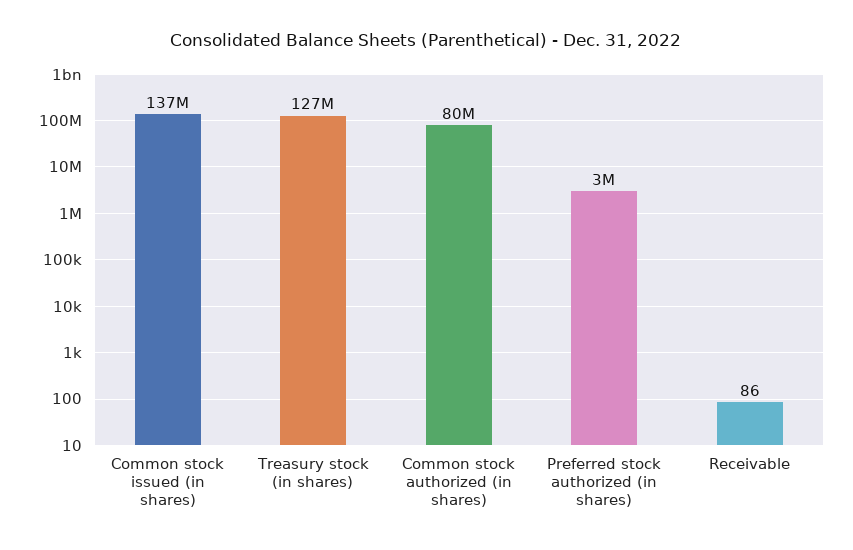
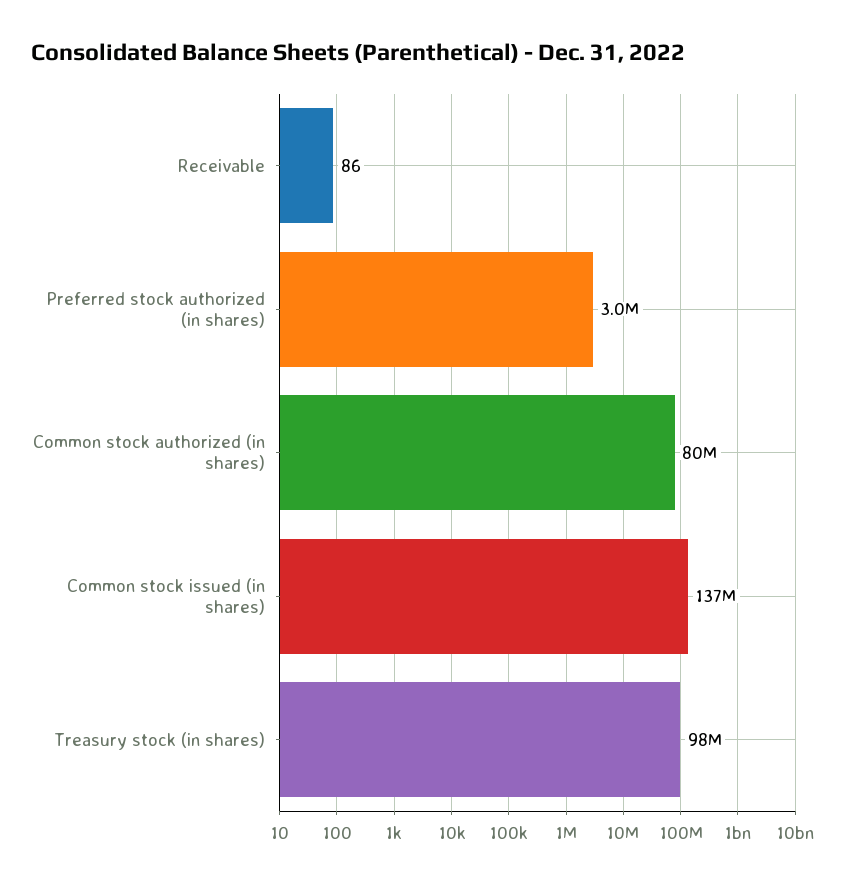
  {
    "Common stock issued (in shares)": 137000000,
-   "Treasury stock (in shares)": 127000000,
+   "Treasury stock (in shares)": 98000000,
    "Common stock authorized (in shares)": 80000000,
    "Preferred stock authorized (in shares)": 3000000,
    "Receivable": 86
  }

